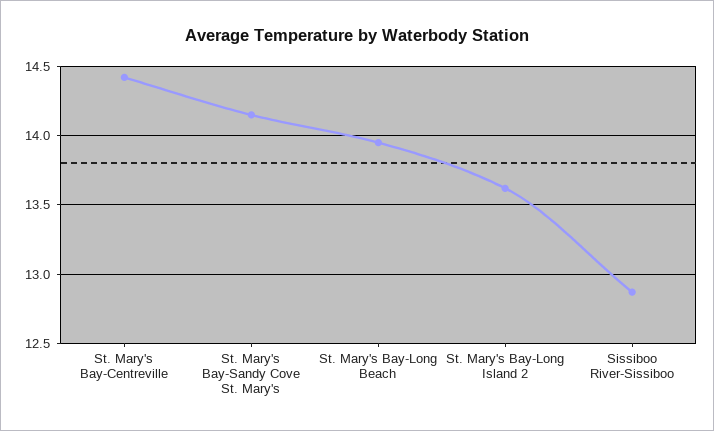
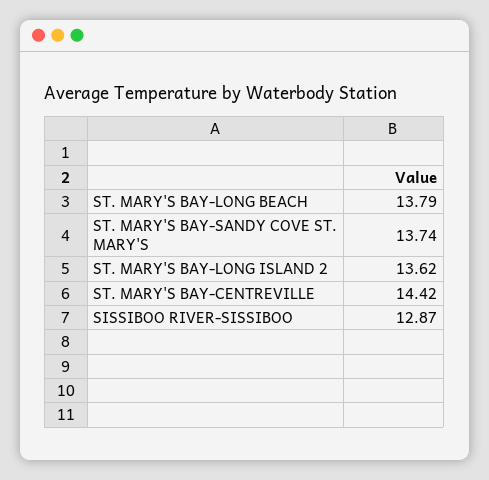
  {
    "St. Mary's Bay-Centreville": 14.42,
-   "St. Mary's Bay-Sandy Cove St. Mary's": 14.15,
+   "St. Mary's Bay-Sandy Cove St. Mary's": 13.74,
-   "St. Mary's Bay-Long Beach": 13.95,
+   "St. Mary's Bay-Long Beach": 13.79,
    "St. Mary's Bay-Long Island 2": 13.62,
    "Sissiboo River-Sissiboo": 12.87
  }

